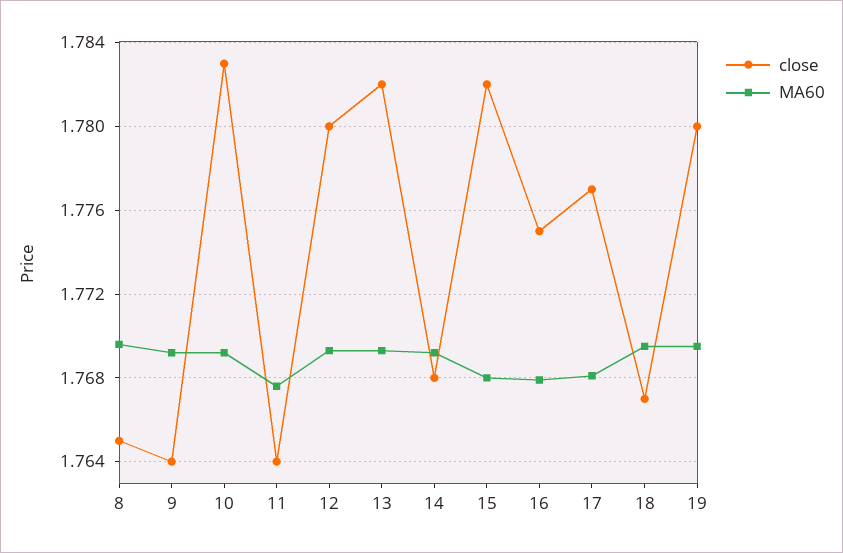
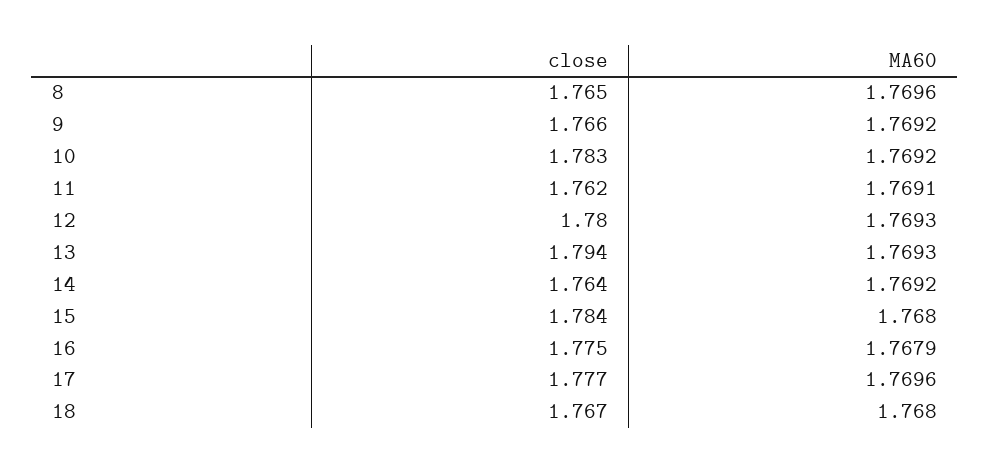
  {
    "close": {
      "8": 1.765,
-     "9": 1.764,
+     "9": 1.766,
      "10": 1.783,
-     "11": 1.764,
+     "11": 1.762,
      "12": 1.78,
-     "13": 1.782,
+     "13": 1.794,
-     "14": 1.768,
+     "14": 1.764,
-     "15": 1.782,
+     "15": 1.784,
      "16": 1.775,
      "17": 1.777,
-     "18": 1.767,
+     "18": 1.767
-     "19": 1.78
    },
    "MA60": {
      "8": 1.7696,
      "9": 1.7692,
      "10": 1.7692,
-     "11": 1.7675,
+     "11": 1.7691,
      "12": 1.7693,
      "13": 1.7693,
      "14": 1.7692,
      "15": 1.768,
      "16": 1.7679,
-     "17": 1.768,
+     "17": 1.7696,
-     "18": 1.7695,
+     "18": 1.768
-     "19": 1.7695
    }
  }

